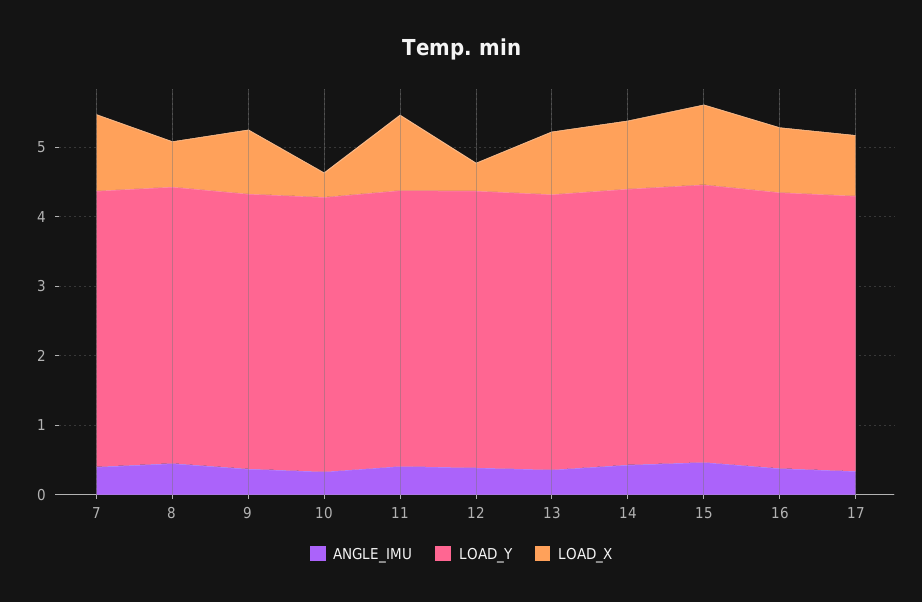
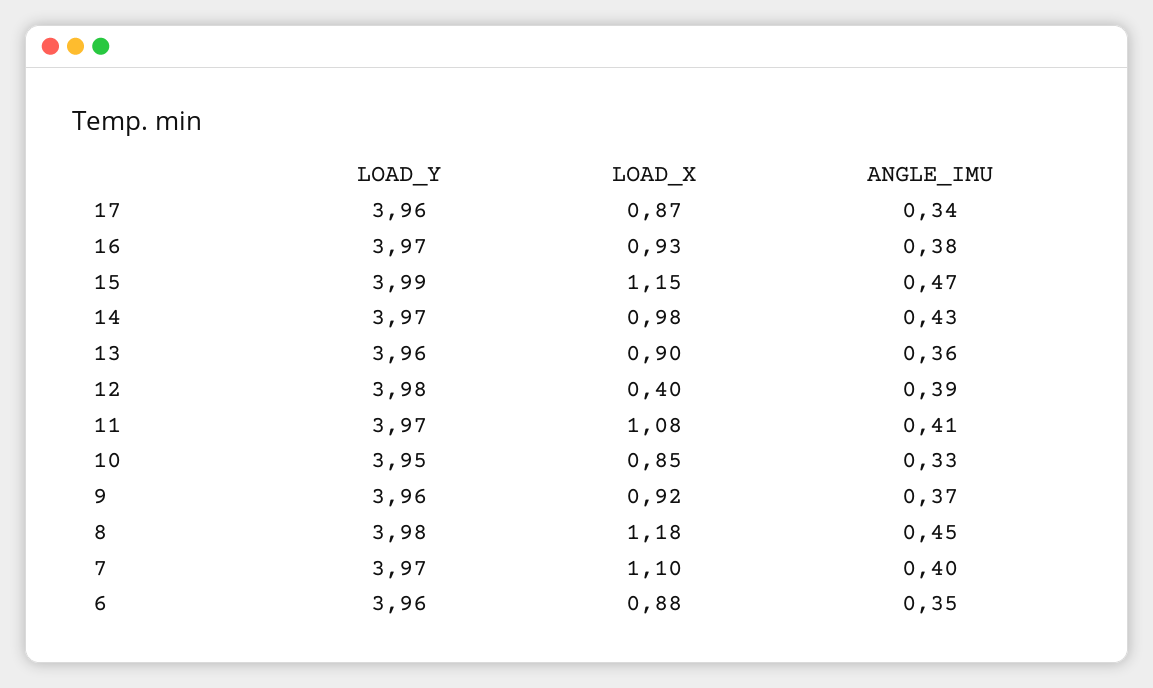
  {
    "ANGLE_IMU": {
      "7": 0.4,
      "8": 0.45,
      "9": 0.37,
      "10": 0.33,
      "11": 0.41,
      "12": 0.39,
      "13": 0.36,
      "14": 0.43,
      "15": 0.47,
      "16": 0.38,
-     "17": 0.34
+     "17": 0.34,
+     "6": 0.35
    },
    "LOAD_Y": {
      "7": 3.97,
      "8": 3.98,
      "9": 3.96,
      "10": 3.95,
      "11": 3.97,
      "12": 3.98,
      "13": 3.96,
      "14": 3.97,
      "15": 3.99,
      "16": 3.97,
-     "17": 3.96
+     "17": 3.96,
+     "6": 3.96
    },
    "LOAD_X": {
      "7": 1.1,
-     "8": 0.6,
+     "8": 1.18,
      "9": 0.92,
-     "10": 0.4,
+     "10": 0.85,
      "11": 1.08,
      "12": 0.4,
      "13": 0.9,
      "14": 0.98,
      "15": 1.15,
      "16": 0.93,
-     "17": 0.87
+     "17": 0.87,
+     "6": 0.88
    }
  }

